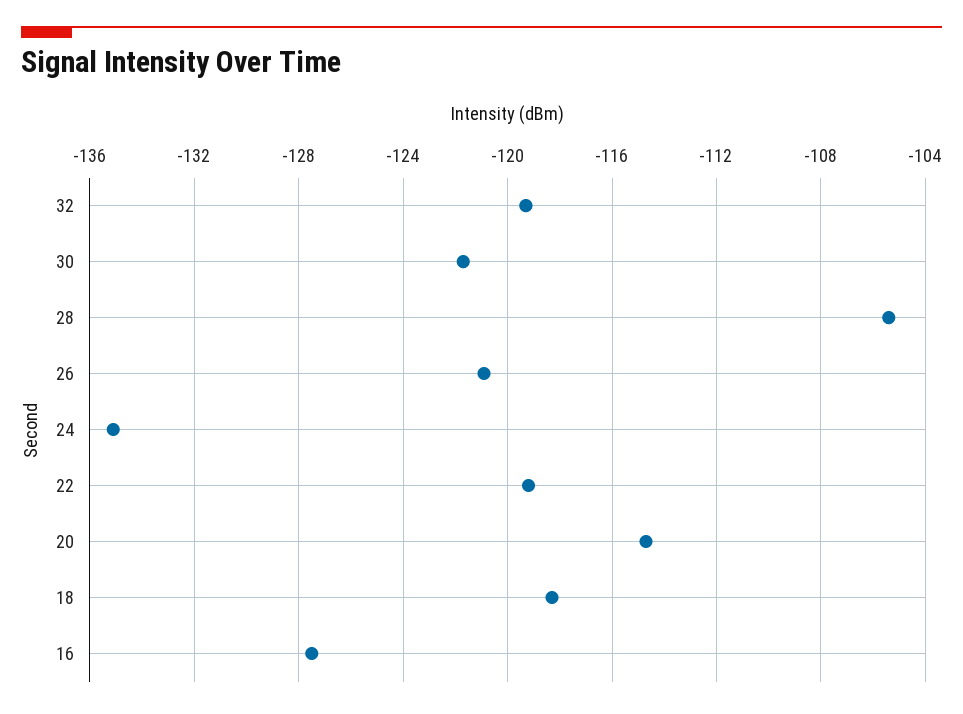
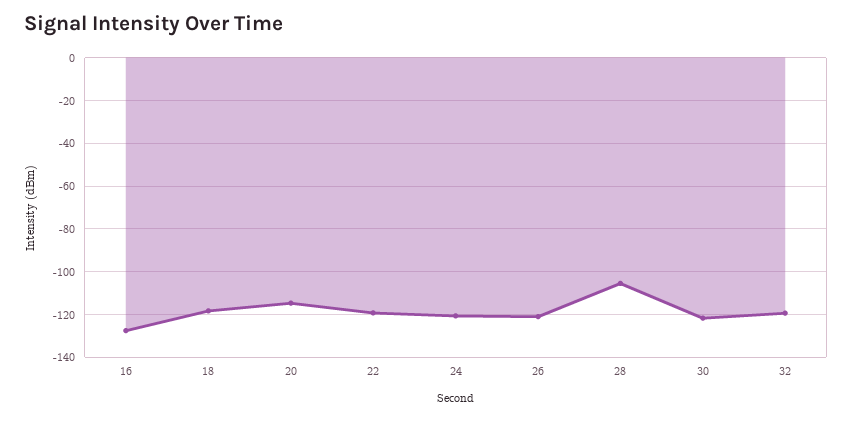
  {
    "32": -119.5,
    "30": -121.5,
    "28": -105.5,
    "26": -121,
-   "24": -135,
+   "24": -120,
    "22": -119,
    "20": -114.5,
    "18": -118.5,
    "16": -127.5
  }

